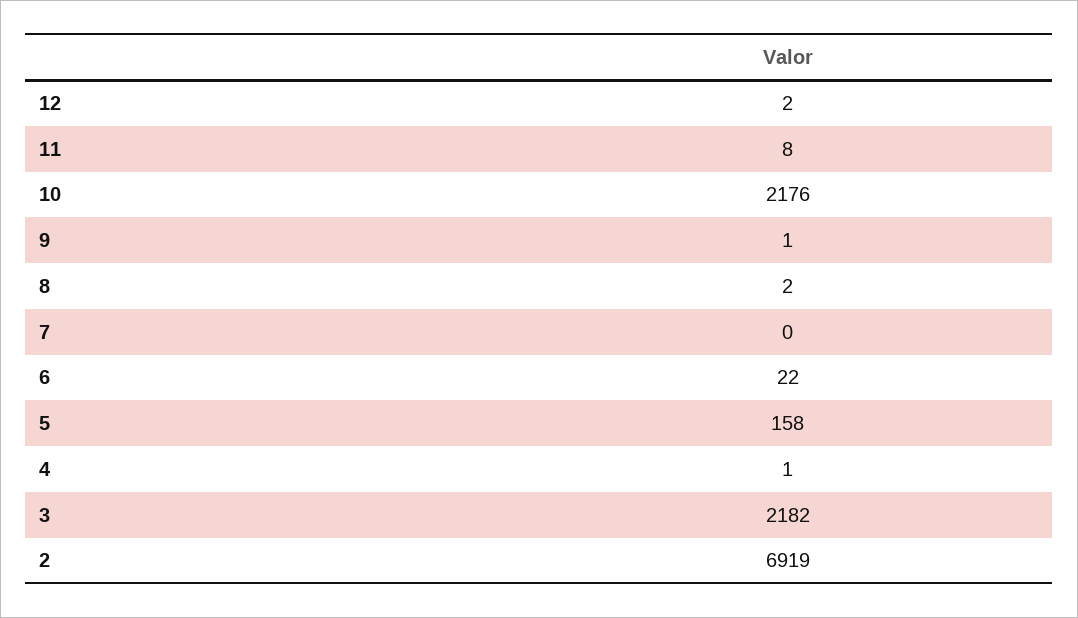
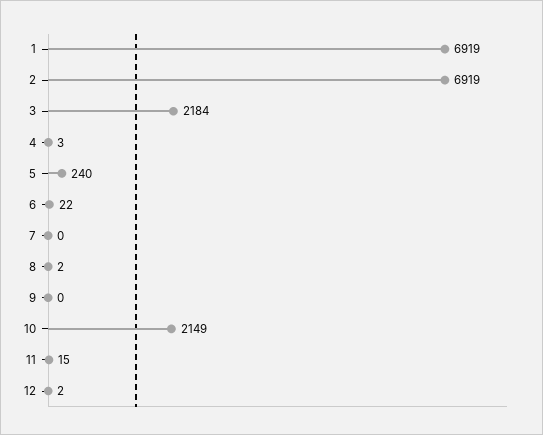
  {
    "12": 2,
-   "11": 8,
+   "11": 15,
-   "10": 2176,
+   "10": 2149,
-   "9": 1,
+   "9": 0,
    "8": 2,
    "7": 0,
    "6": 22,
-   "5": 158,
+   "5": 240,
-   "4": 1,
+   "4": 3,
-   "3": 2182,
+   "3": 2184,
-   "2": 6919
+   "2": 6919,
+   "1": 6919
  }

